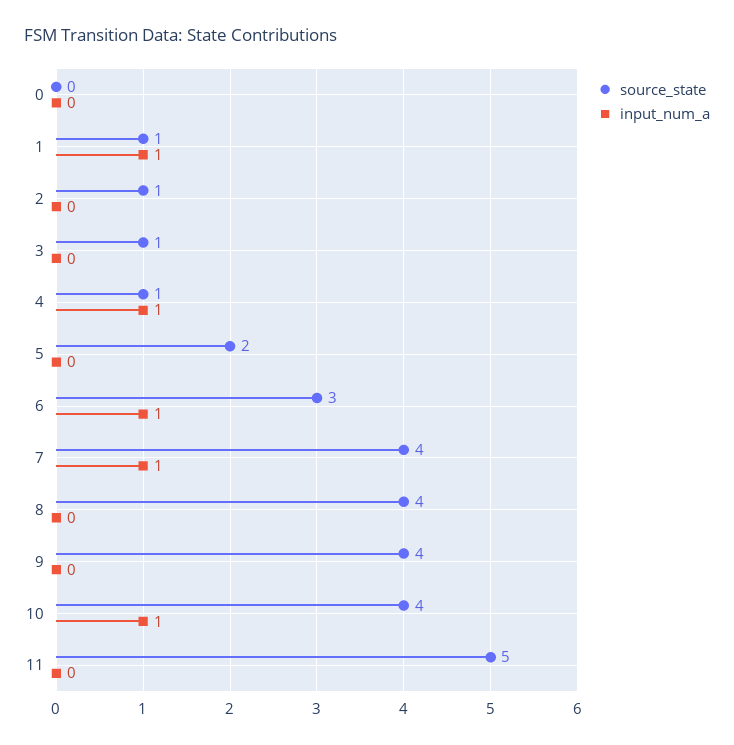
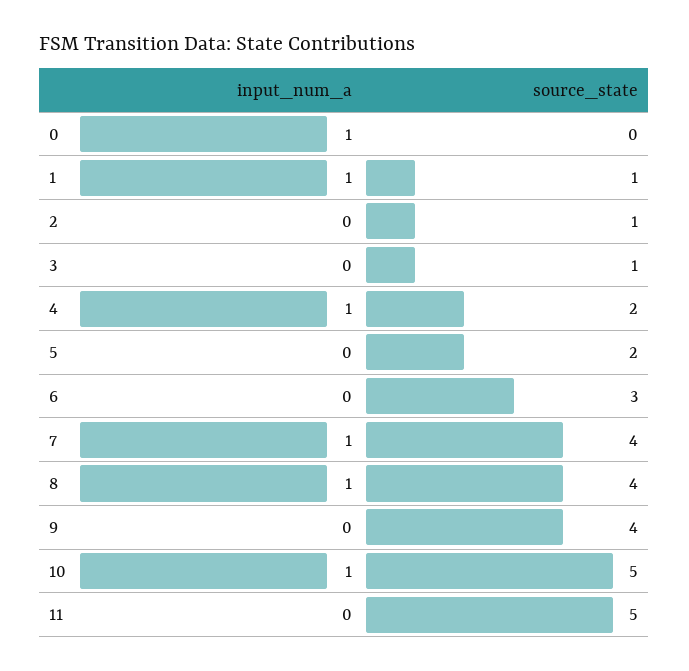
  {
    "source_state": {
      "0": 0,
      "1": 1,
      "2": 1,
      "3": 1,
-     "4": 1,
+     "4": 2,
      "5": 2,
      "6": 3,
      "7": 4,
      "8": 4,
      "9": 4,
-     "10": 4,
+     "10": 5,
      "11": 5
    },
    "input_num_a": {
-     "0": 0,
+     "0": 1,
      "1": 1,
      "2": 0,
      "3": 0,
      "4": 1,
      "5": 0,
-     "6": 1,
+     "6": 0,
      "7": 1,
-     "8": 0,
+     "8": 1,
      "9": 0,
      "10": 1,
      "11": 0
    }
  }

